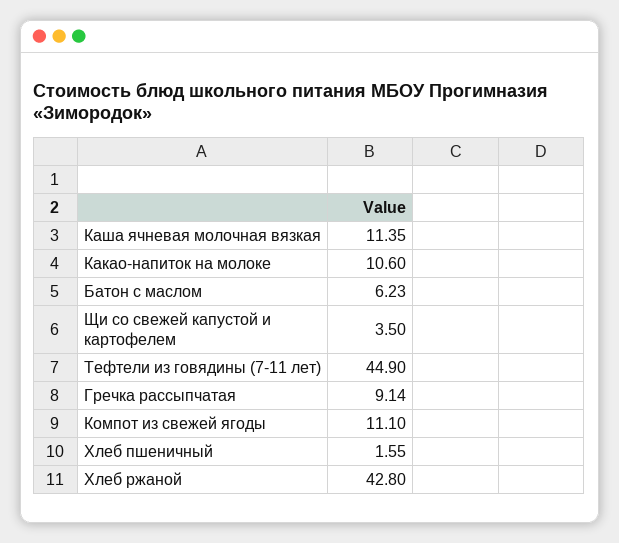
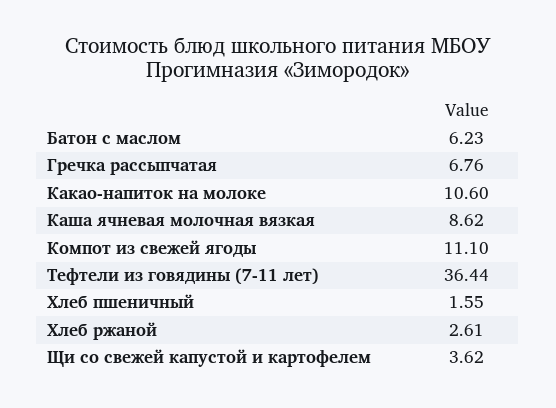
  {
-   "Каша ячневая молочная вязкая": 11.35,
+   "Каша ячневая молочная вязкая": 8.62,
    "Какао-напиток на молоке": 10.6,
    "Батон с маслом": 6.23,
-   "Щи со свежей капустой и картофелем": 3.5,
+   "Щи со свежей капустой и картофелем": 3.62,
-   "Тефтели из говядины (7-11 лет)": 44.9,
+   "Тефтели из говядины (7-11 лет)": 36.44,
-   "Гречка рассыпчатая": 9.14,
+   "Гречка рассыпчатая": 6.76,
    "Компот из свежей ягоды": 11.1,
    "Хлеб пшеничный": 1.55,
-   "Хлеб ржаной": 42.8
+   "Хлеб ржаной": 2.61
  }

